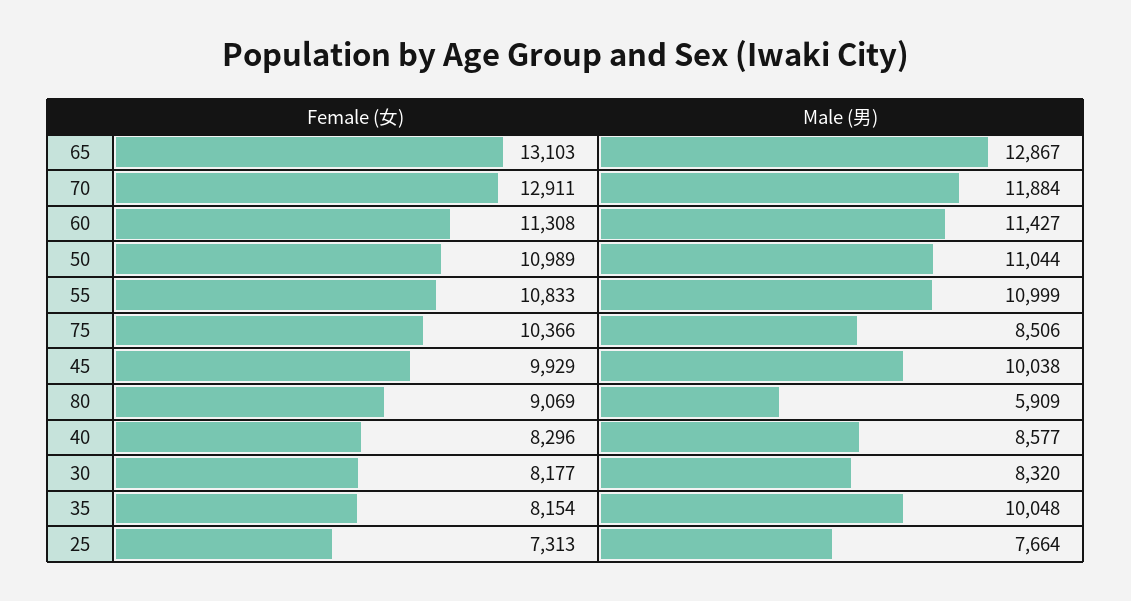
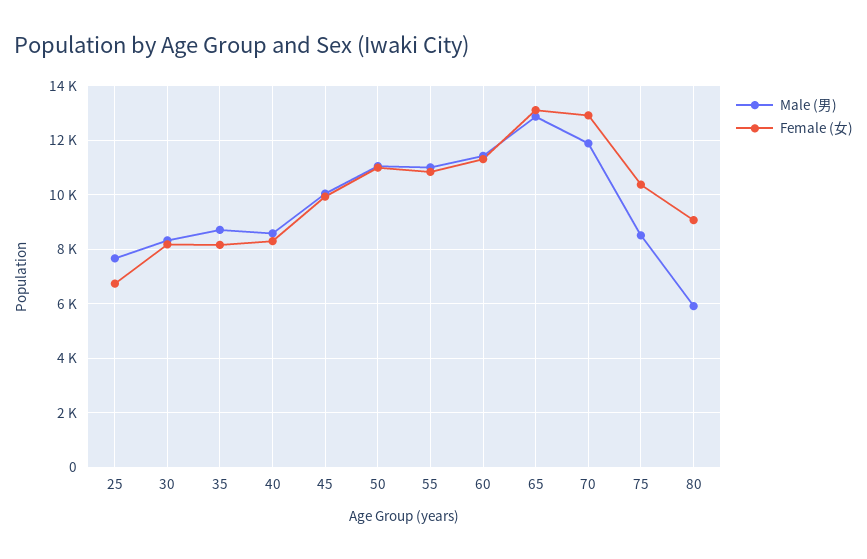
  {
    "Female (女)": {
      "65": 13103,
      "70": 12911,
      "60": 11308,
      "50": 10989,
      "55": 10833,
      "75": 10366,
      "45": 9929,
      "80": 9069,
      "40": 8296,
      "30": 8177,
      "35": 8154,
-     "25": 7313
+     "25": 6750
    },
    "Male (男)": {
      "65": 12867,
      "70": 11884,
      "60": 11427,
      "50": 11044,
      "55": 10999,
      "75": 8506,
      "45": 10038,
      "80": 5909,
      "40": 8577,
      "30": 8320,
-     "35": 10048,
+     "35": 8750,
      "25": 7664
    }
  }

